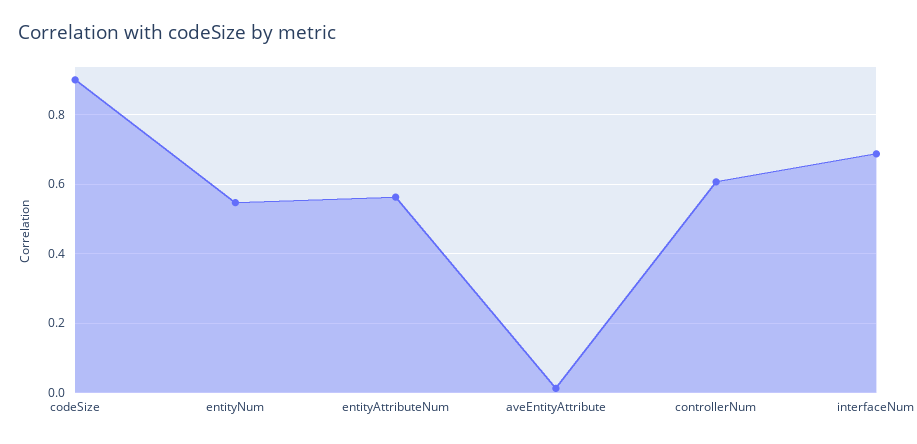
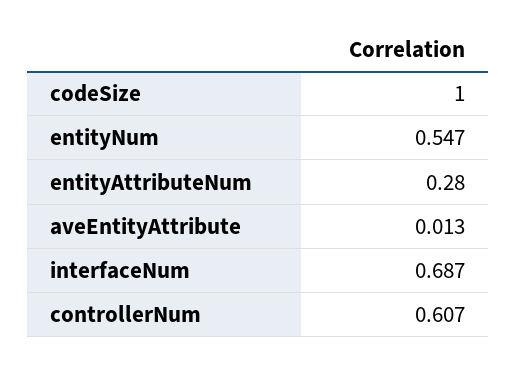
  {
-   "codeSize": 0.9,
+   "codeSize": 1,
    "entityNum": 0.547,
-   "entityAttributeNum": 0.56,
+   "entityAttributeNum": 0.28,
    "aveEntityAttribute": 0.013,
    "controllerNum": 0.607,
    "interfaceNum": 0.687
  }

